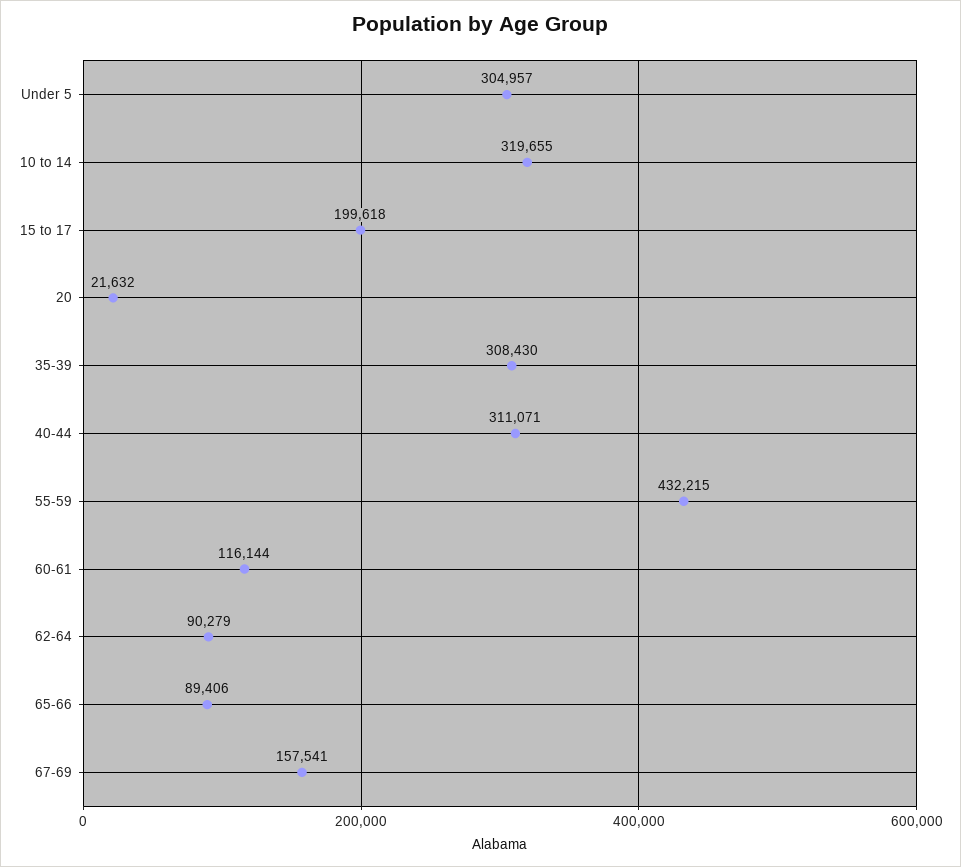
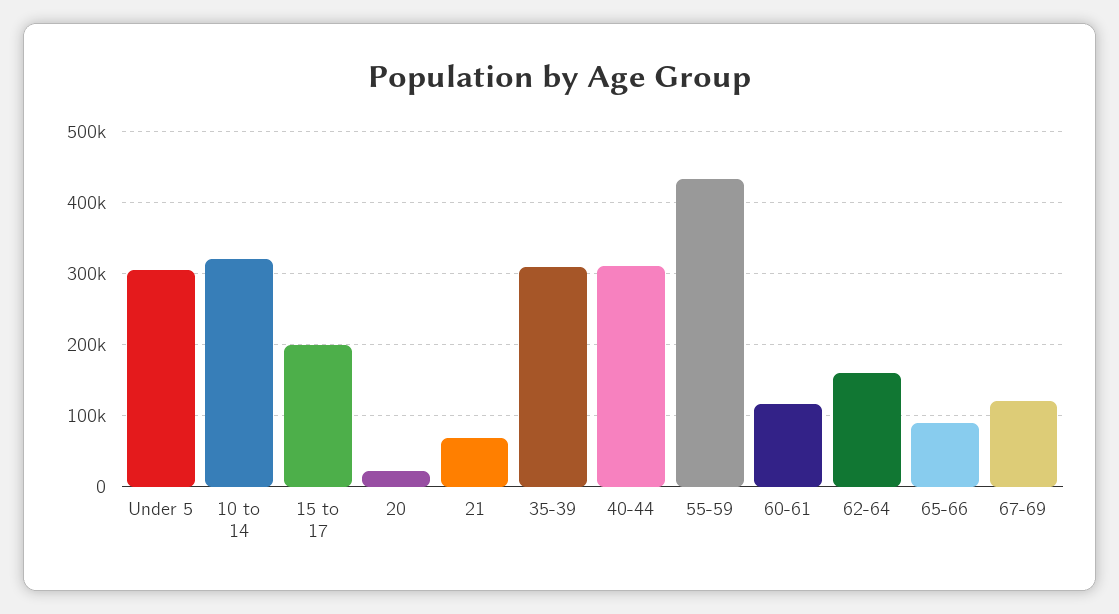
  {
    "Under 5": 304957,
    "10 to 14": 319655,
    "15 to 17": 199618,
    "20": 21632,
    "35-39": 308430,
    "40-44": 311071,
    "55-59": 432215,
    "60-61": 116144,
-   "62-64": 90279,
+   "62-64": 160000,
    "65-66": 89406,
-   "67-69": 157541
+   "67-69": 120000,
+   "21": 70000
  }

